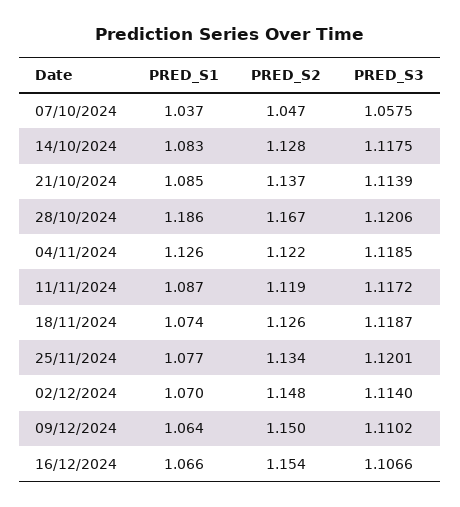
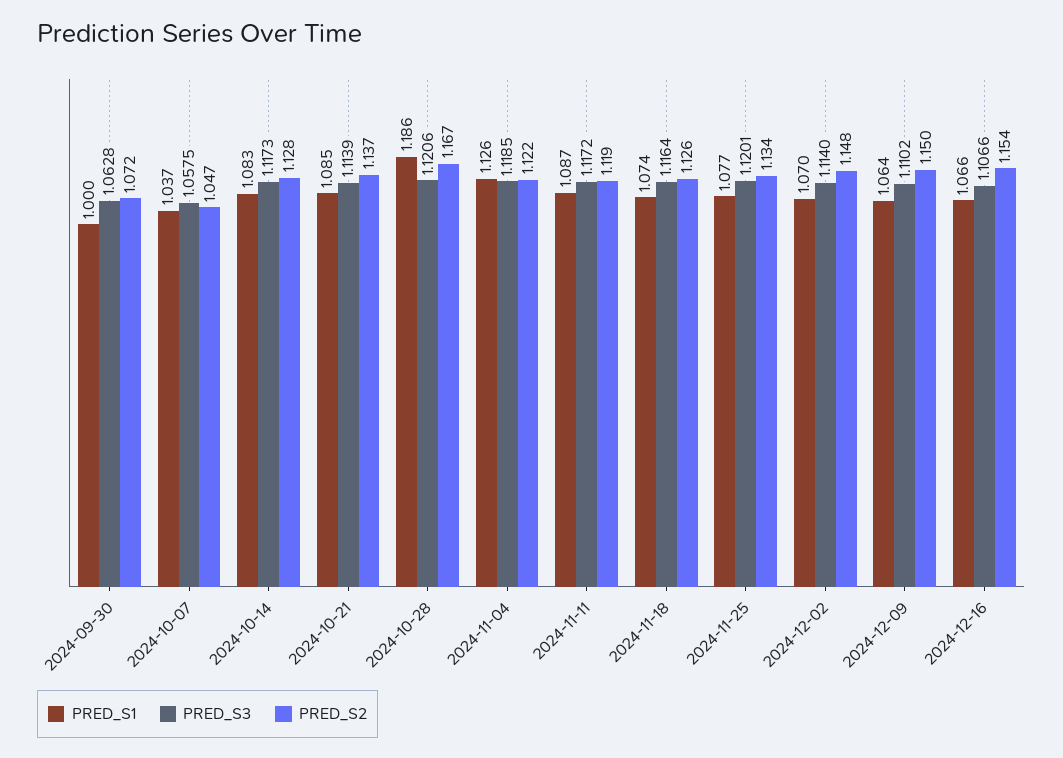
  {
    "PRED_S1": {
      "07/10/2024": 1.037,
      "14/10/2024": 1.083,
      "21/10/2024": 1.085,
      "28/10/2024": 1.186,
      "04/11/2024": 1.126,
      "11/11/2024": 1.087,
      "18/11/2024": 1.074,
      "25/11/2024": 1.077,
      "02/12/2024": 1.07,
      "09/12/2024": 1.064,
-     "16/12/2024": 1.066
+     "16/12/2024": 1.066,
+     "2024-09-30": 1
    },
    "PRED_S2": {
      "07/10/2024": 1.047,
      "14/10/2024": 1.128,
      "21/10/2024": 1.137,
      "28/10/2024": 1.167,
      "04/11/2024": 1.122,
      "11/11/2024": 1.119,
      "18/11/2024": 1.126,
      "25/11/2024": 1.134,
      "02/12/2024": 1.148,
      "09/12/2024": 1.15,
-     "16/12/2024": 1.154
+     "16/12/2024": 1.154,
+     "2024-09-30": 1.072
    },
    "PRED_S3": {
      "07/10/2024": 1.0575,
-     "14/10/2024": 1.1175,
+     "14/10/2024": 1.1173,
      "21/10/2024": 1.1139,
      "28/10/2024": 1.1206,
      "04/11/2024": 1.1185,
      "11/11/2024": 1.1172,
-     "18/11/2024": 1.1187,
+     "18/11/2024": 1.1164,
      "25/11/2024": 1.1201,
      "02/12/2024": 1.114,
      "09/12/2024": 1.1102,
-     "16/12/2024": 1.1066
+     "16/12/2024": 1.1066,
+     "2024-09-30": 1.0628
    }
  }

